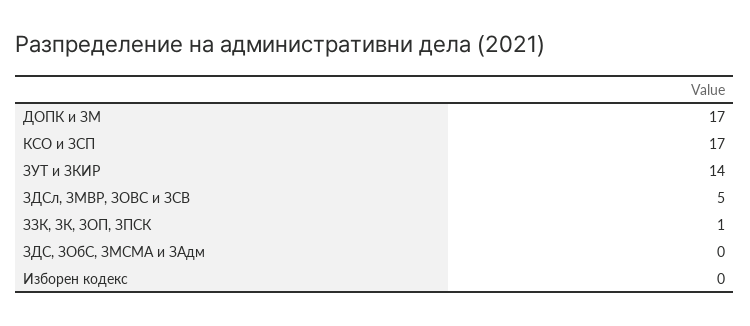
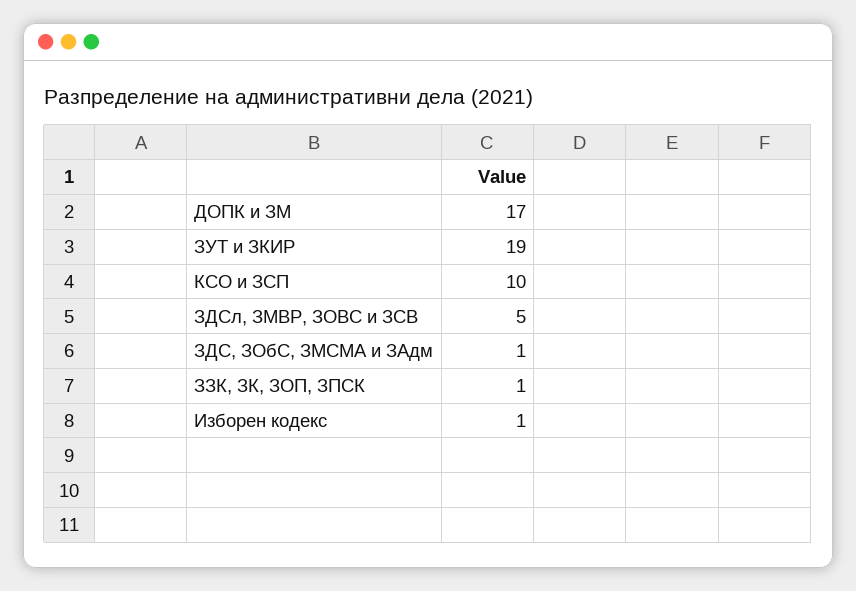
  {
    "ДОПК и ЗМ": 17,
-   "КСО и ЗСП": 17,
+   "КСО и ЗСП": 10,
-   "ЗУТ и ЗКИР": 14,
+   "ЗУТ и ЗКИР": 19,
    "ЗДСл, ЗМВР, ЗОВС и ЗСВ": 5,
    "ЗЗК, ЗК, ЗОП, ЗПСК": 1,
-   "ЗДС, ЗОбС, ЗМСМА и ЗАдм": 0,
+   "ЗДС, ЗОбС, ЗМСМА и ЗАдм": 1,
-   "Изборен кодекс": 0
+   "Изборен кодекс": 1
  }

